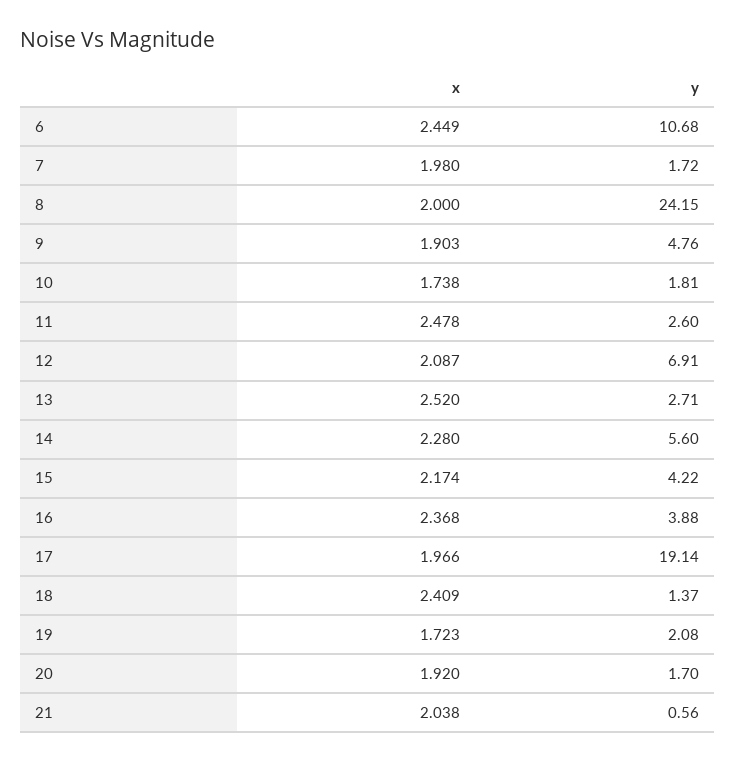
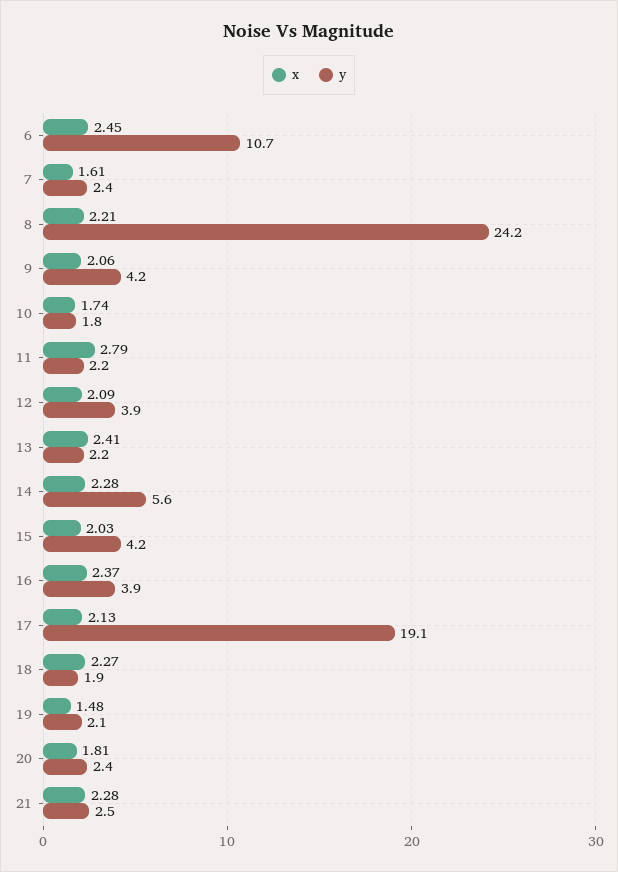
  {
    "x": {
      "6": 2.449,
-     "7": 1.98,
+     "7": 1.61,
-     "8": 2,
+     "8": 2.21,
-     "9": 1.903,
+     "9": 2.06,
      "10": 1.738,
-     "11": 2.478,
+     "11": 2.79,
      "12": 2.087,
-     "13": 2.52,
+     "13": 2.41,
      "14": 2.28,
-     "15": 2.174,
+     "15": 2.03,
      "16": 2.368,
-     "17": 1.966,
+     "17": 2.13,
-     "18": 2.409,
+     "18": 2.27,
-     "19": 1.723,
+     "19": 1.48,
-     "20": 1.92,
+     "20": 1.81,
-     "21": 2.038
+     "21": 2.28
    },
    "y": {
      "6": 10.68,
-     "7": 1.72,
+     "7": 2.4,
      "8": 24.15,
-     "9": 4.76,
+     "9": 4.2,
      "10": 1.81,
-     "11": 2.6,
+     "11": 2.2,
-     "12": 6.91,
+     "12": 3.9,
-     "13": 2.71,
+     "13": 2.2,
      "14": 5.6,
      "15": 4.22,
      "16": 3.88,
      "17": 19.14,
-     "18": 1.37,
+     "18": 1.9,
      "19": 2.08,
-     "20": 1.7,
+     "20": 2.4,
-     "21": 0.56
+     "21": 2.5
    }
  }

